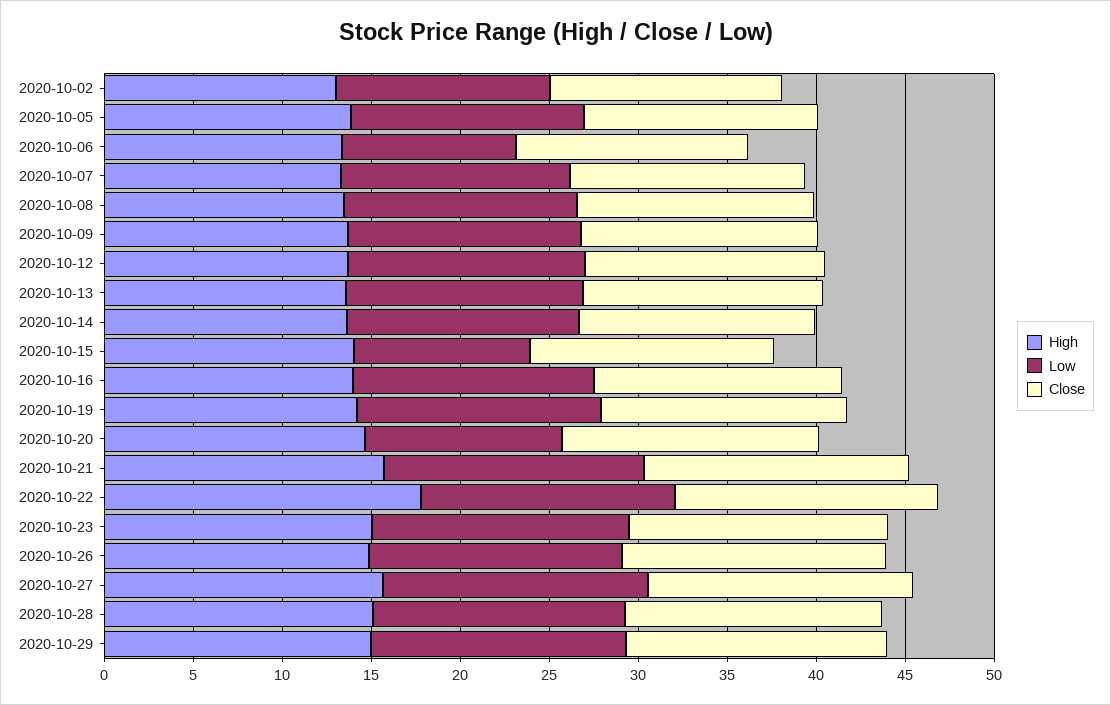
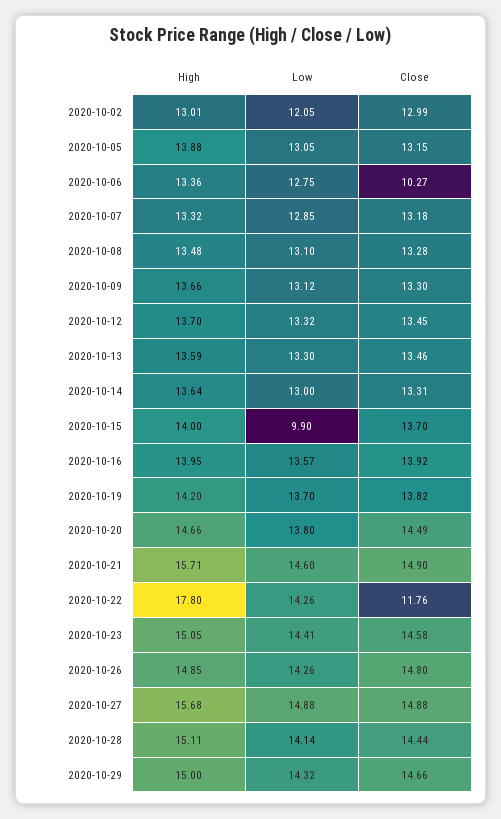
  {
    "High": {
      "2020-10-02": 13.01,
      "2020-10-05": 13.88,
      "2020-10-06": 13.36,
      "2020-10-07": 13.32,
      "2020-10-08": 13.48,
      "2020-10-09": 13.66,
      "2020-10-12": 13.7,
      "2020-10-13": 13.59,
      "2020-10-14": 13.64,
      "2020-10-15": 14,
      "2020-10-16": 13.95,
      "2020-10-19": 14.2,
      "2020-10-20": 14.66,
      "2020-10-21": 15.71,
      "2020-10-22": 17.8,
      "2020-10-23": 15.05,
      "2020-10-26": 14.85,
      "2020-10-27": 15.68,
      "2020-10-28": 15.11,
      "2020-10-29": 15
    },
    "Low": {
      "2020-10-02": 12.05,
      "2020-10-05": 13.05,
-     "2020-10-06": 10,
+     "2020-10-06": 12.75,
      "2020-10-07": 12.85,
      "2020-10-08": 13.1,
      "2020-10-09": 13.12,
      "2020-10-12": 13.32,
      "2020-10-13": 13.3,
      "2020-10-14": 13,
      "2020-10-15": 9.9,
      "2020-10-16": 13.57,
      "2020-10-19": 13.7,
-     "2020-10-20": 11,
+     "2020-10-20": 13.8,
      "2020-10-21": 14.6,
      "2020-10-22": 14.26,
      "2020-10-23": 14.41,
      "2020-10-26": 14.26,
      "2020-10-27": 14.88,
      "2020-10-28": 14.14,
      "2020-10-29": 14.32
    },
    "Close": {
      "2020-10-02": 12.99,
      "2020-10-05": 13.15,
-     "2020-10-06": 13,
+     "2020-10-06": 10.27,
      "2020-10-07": 13.18,
      "2020-10-08": 13.28,
      "2020-10-09": 13.3,
      "2020-10-12": 13.45,
      "2020-10-13": 13.46,
      "2020-10-14": 13.31,
      "2020-10-15": 13.7,
      "2020-10-16": 13.92,
      "2020-10-19": 13.82,
      "2020-10-20": 14.49,
      "2020-10-21": 14.9,
-     "2020-10-22": 15,
+     "2020-10-22": 11.76,
      "2020-10-23": 14.58,
      "2020-10-26": 14.8,
      "2020-10-27": 14.88,
      "2020-10-28": 14.44,
      "2020-10-29": 14.66
    }
  }

